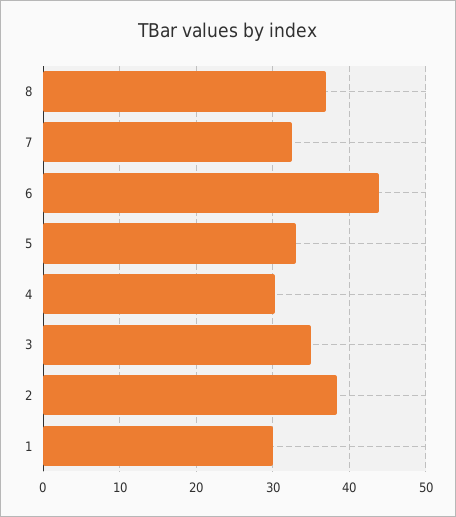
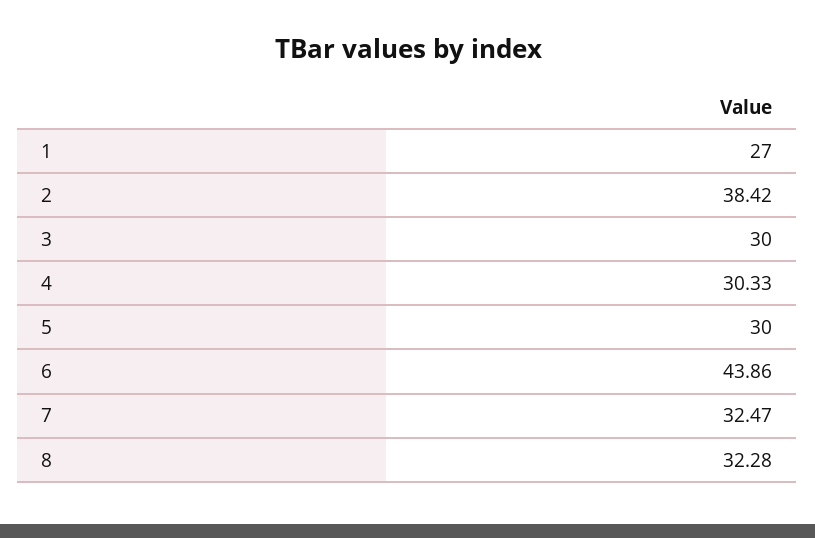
  {
-   "8": 37,
+   "8": 32.28,
    "7": 32.47,
    "6": 43.86,
-   "5": 33,
+   "5": 30,
    "4": 30.33,
-   "3": 35,
+   "3": 30,
    "2": 38.42,
-   "1": 30
+   "1": 27
  }

